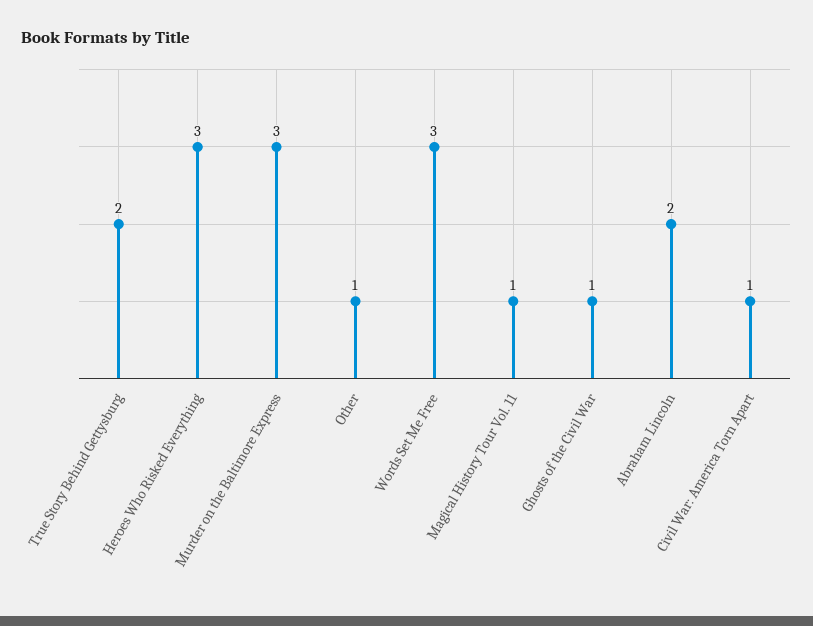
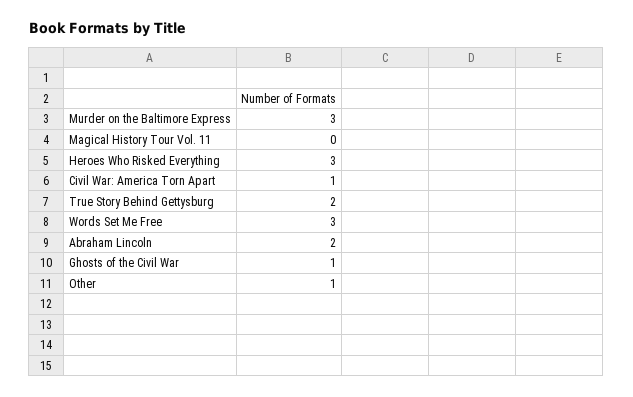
  {
    "True Story Behind Gettysburg": 2,
    "Heroes Who Risked Everything": 3,
    "Murder on the Baltimore Express": 3,
    "Other": 1,
    "Words Set Me Free": 3,
-   "Magical History Tour Vol. 11": 1,
+   "Magical History Tour Vol. 11": 0,
    "Ghosts of the Civil War": 1,
    "Abraham Lincoln": 2,
    "Civil War: America Torn Apart": 1
  }

